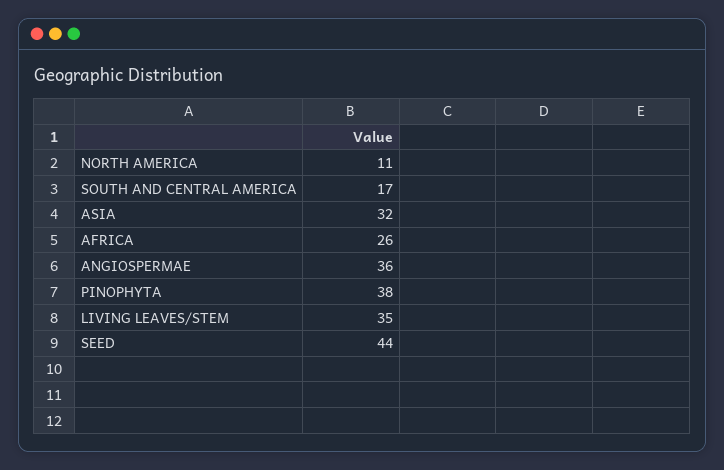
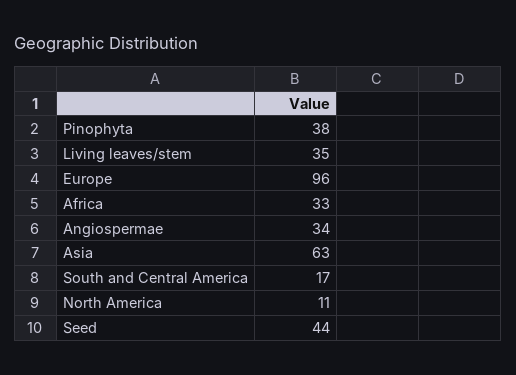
  {
    "NORTH AMERICA": 11,
    "SOUTH AND CENTRAL AMERICA": 17,
-   "ASIA": 32,
+   "ASIA": 63,
-   "AFRICA": 26,
+   "AFRICA": 33,
-   "ANGIOSPERMAE": 36,
+   "ANGIOSPERMAE": 34,
    "PINOPHYTA": 38,
    "LIVING LEAVES/STEM": 35,
-   "SEED": 44
+   "SEED": 44,
+   "Europe": 96
  }

